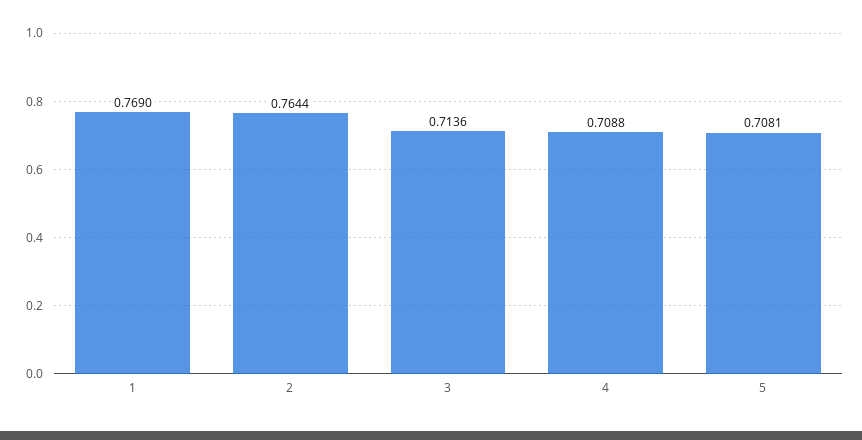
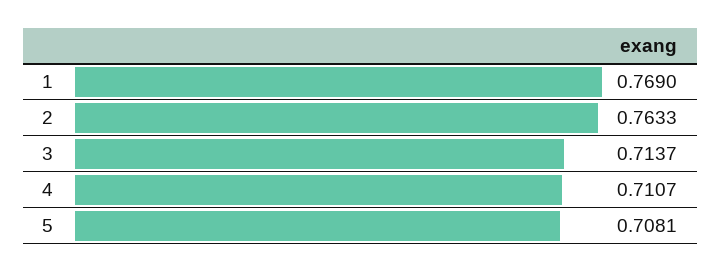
  {
    "1": 0.769,
-   "2": 0.7644,
+   "2": 0.7633,
-   "3": 0.7136,
+   "3": 0.7137,
-   "4": 0.7088,
+   "4": 0.7107,
    "5": 0.7081
  }

